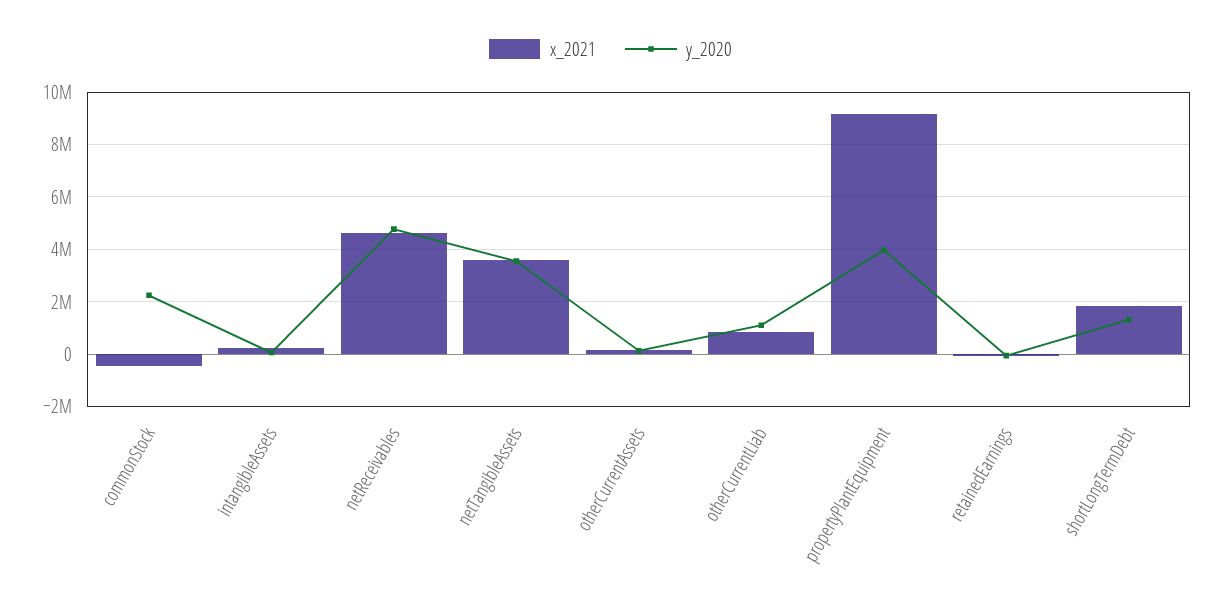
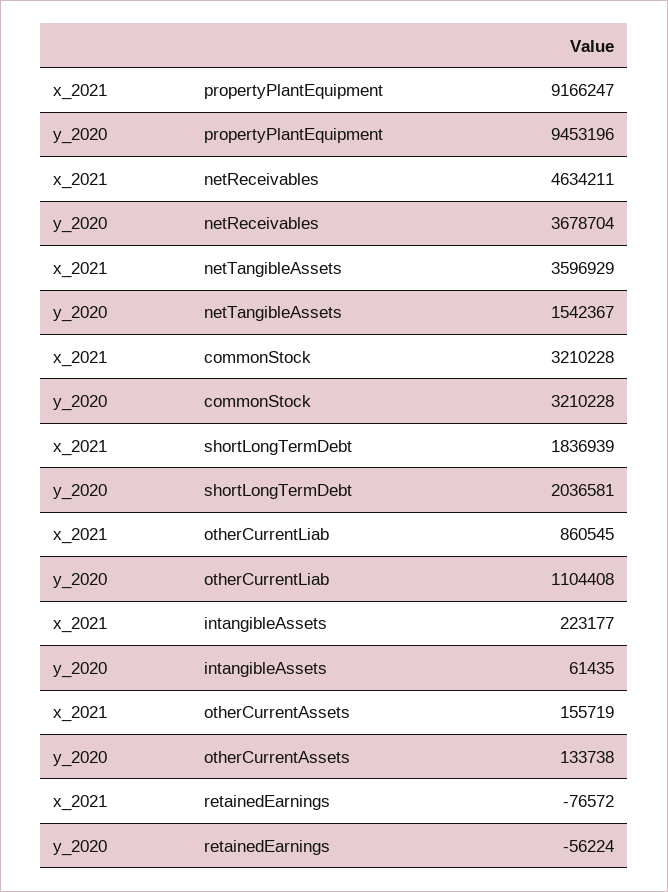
  {
    "x_2021": {
-     "commonStock": -500000,
+     "commonStock": 3210228,
      "intangibleAssets": 223177,
      "netReceivables": 4634211,
      "netTangibleAssets": 3596929,
      "otherCurrentAssets": 155719,
      "otherCurrentLiab": 860545,
      "propertyPlantEquipment": 9166247,
      "retainedEarnings": -76572,
      "shortLongTermDebt": 1836939
    },
    "y_2020": {
-     "commonStock": 2250000,
+     "commonStock": 3210228,
      "intangibleAssets": 61435,
-     "netReceivables": 4750000,
+     "netReceivables": 3678704,
-     "netTangibleAssets": 3500000,
+     "netTangibleAssets": 1542367,
      "otherCurrentAssets": 133738,
      "otherCurrentLiab": 1104408,
-     "propertyPlantEquipment": 4000000,
+     "propertyPlantEquipment": 9453196,
      "retainedEarnings": -56224,
-     "shortLongTermDebt": 1250000
+     "shortLongTermDebt": 2036581
    }
  }

